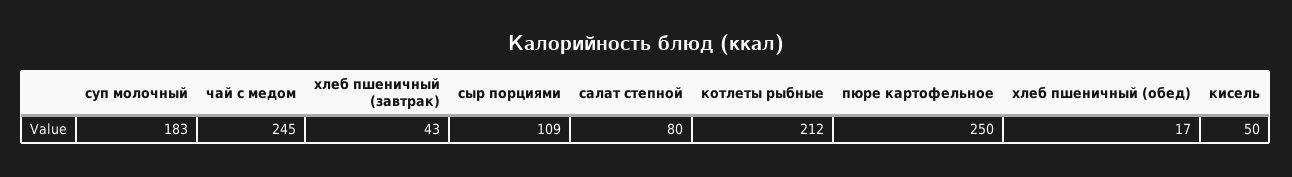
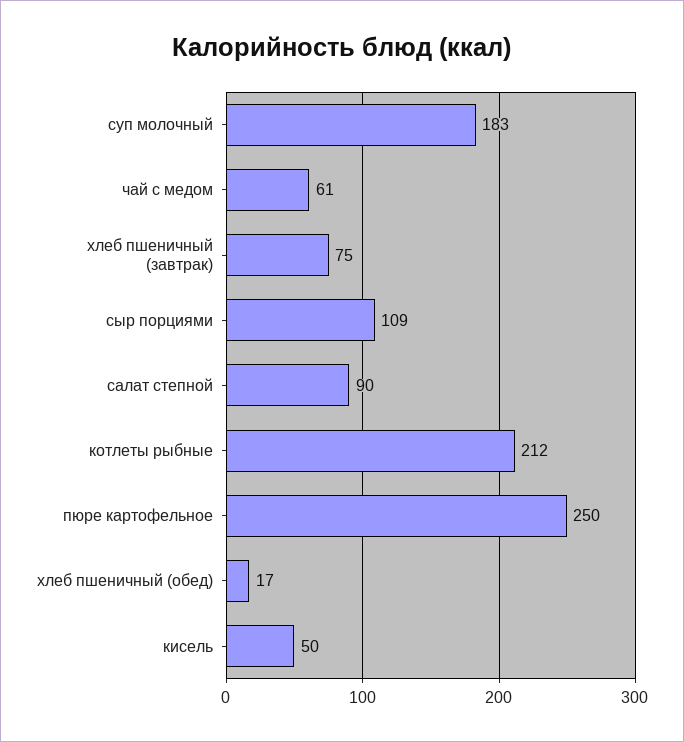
  {
    "суп молочный": 183,
-   "чай с медом": 245,
+   "чай с медом": 61,
-   "хлеб пшеничный (завтрак)": 43,
+   "хлеб пшеничный (завтрак)": 75,
    "сыр порциями": 109,
-   "салат степной": 80,
+   "салат степной": 90,
    "котлеты рыбные": 212,
    "пюре картофельное": 250,
    "хлеб пшеничный (обед)": 17,
    "кисель": 50
  }

